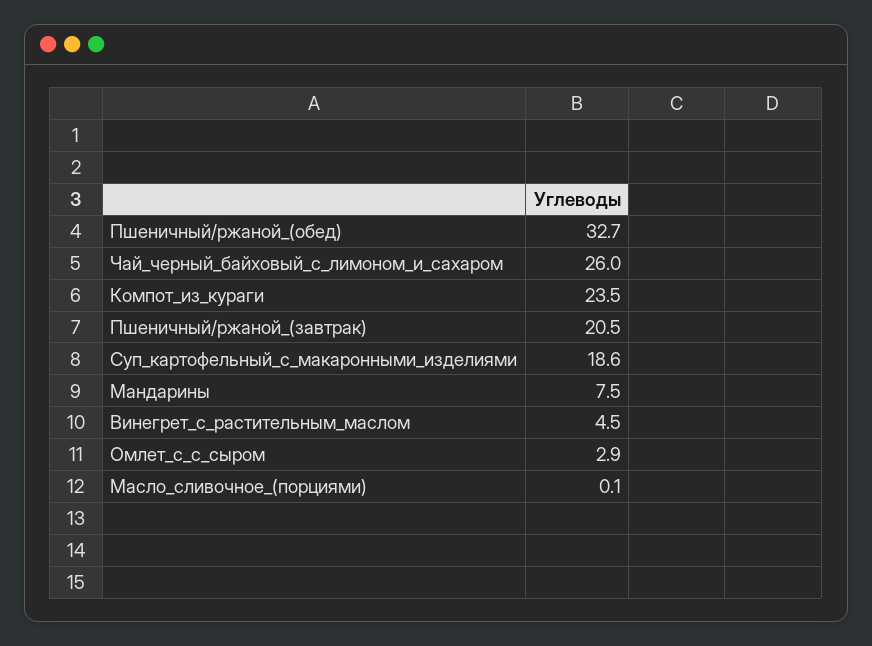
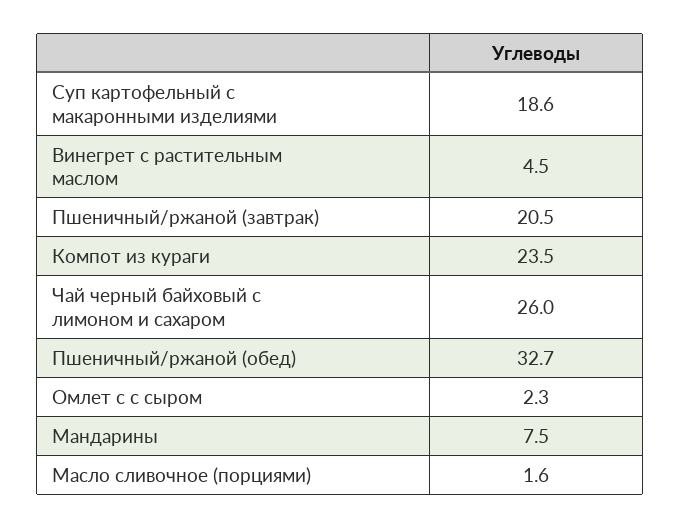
  {
    "Пшеничный/ржаной_(обед)": 32.7,
    "Чай_черный_байховый_с_лимоном_и_сахаром": 26,
    "Компот_из_кураги": 23.5,
    "Пшеничный/ржаной_(завтрак)": 20.5,
    "Суп_картофельный_с_макаронными_изделиями": 18.6,
    "Мандарины": 7.5,
    "Винегрет_с_растительным_маслом": 4.5,
-   "Омлет_с_с_сыром": 2.9,
+   "Омлет_с_с_сыром": 2.3,
-   "Масло_сливочное_(порциями)": 0.1
+   "Масло_сливочное_(порциями)": 1.6
  }

